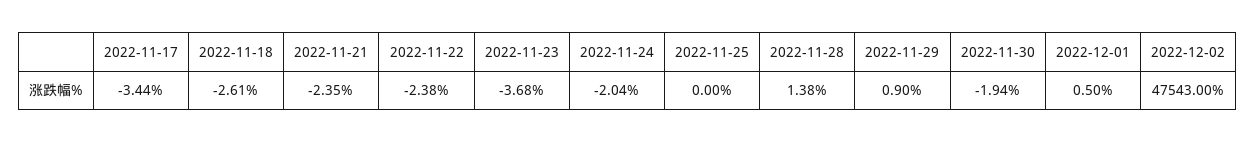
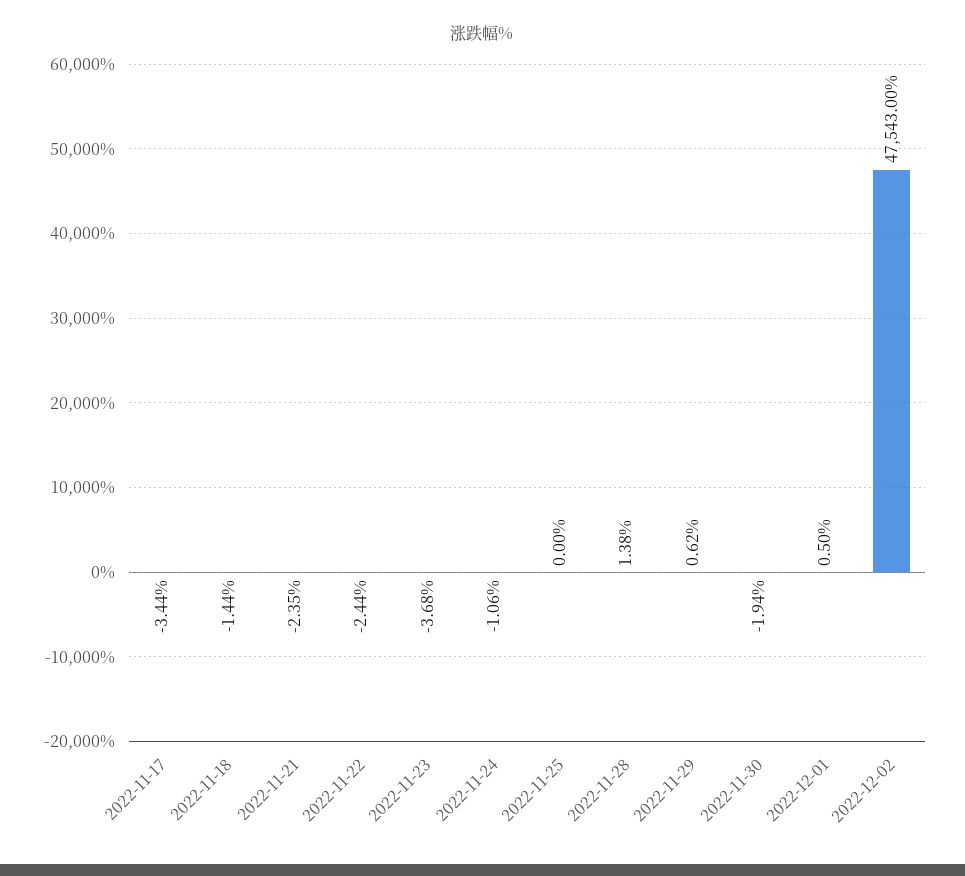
  {
    "2022-11-17": -3.44,
-   "2022-11-18": -2.61,
+   "2022-11-18": -1.44,
    "2022-11-21": -2.35,
-   "2022-11-22": -2.38,
+   "2022-11-22": -2.44,
    "2022-11-23": -3.68,
-   "2022-11-24": -2.04,
+   "2022-11-24": -1.06,
    "2022-11-25": 0,
    "2022-11-28": 1.38,
-   "2022-11-29": 0.9,
+   "2022-11-29": 0.62,
    "2022-11-30": -1.94,
    "2022-12-01": 0.5,
    "2022-12-02": 47543
  }

